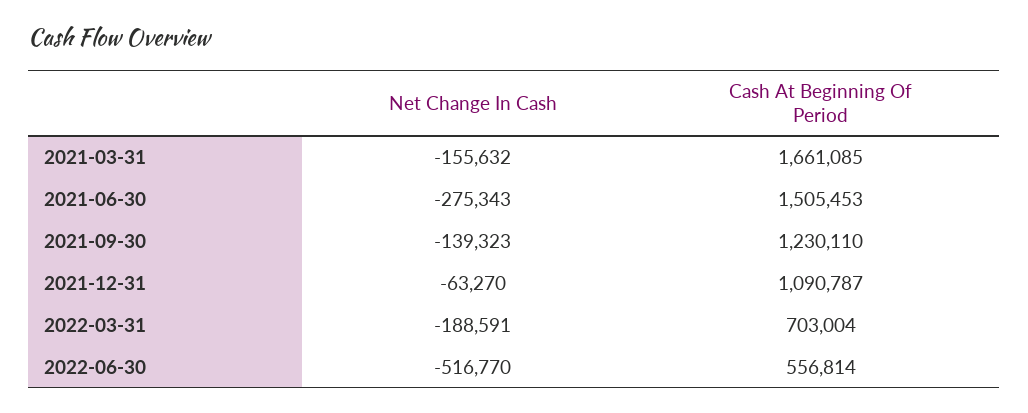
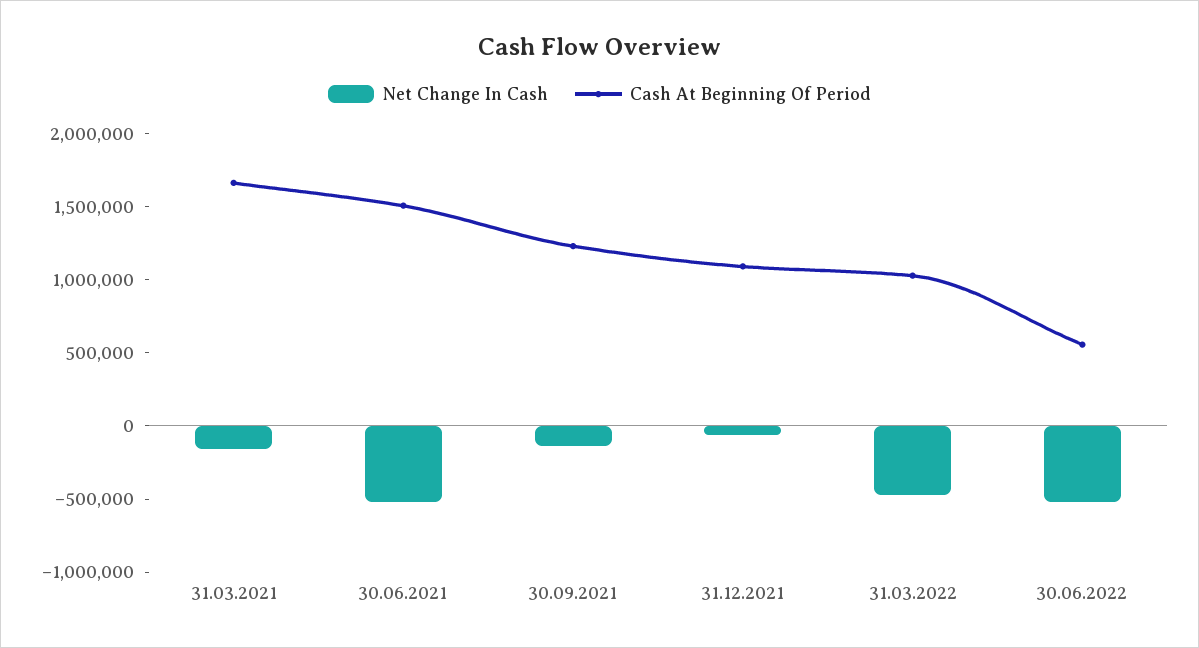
  {
    "Net Change In Cash": {
      "2021-03-31": -155632,
-     "2021-06-30": -275343,
+     "2021-06-30": -500000,
      "2021-09-30": -139323,
      "2021-12-31": -63270,
-     "2022-03-31": -188591,
+     "2022-03-31": -500000,
      "2022-06-30": -516770
    },
    "Cash At Beginning Of Period": {
      "2021-03-31": 1661085,
      "2021-06-30": 1505453,
      "2021-09-30": 1230110,
      "2021-12-31": 1090787,
-     "2022-03-31": 703004,
+     "2022-03-31": 1000000,
      "2022-06-30": 556814
    }
  }

